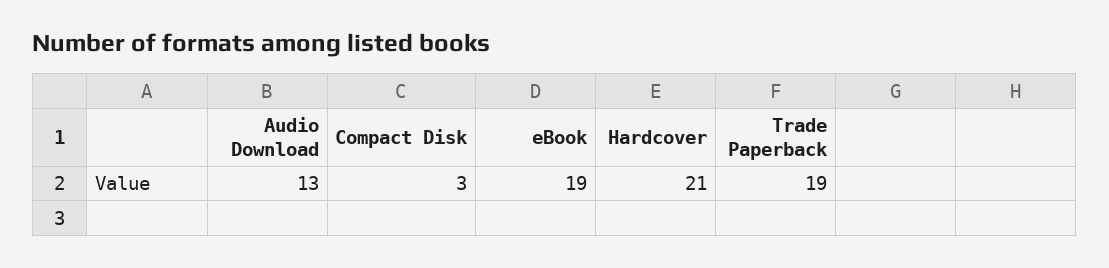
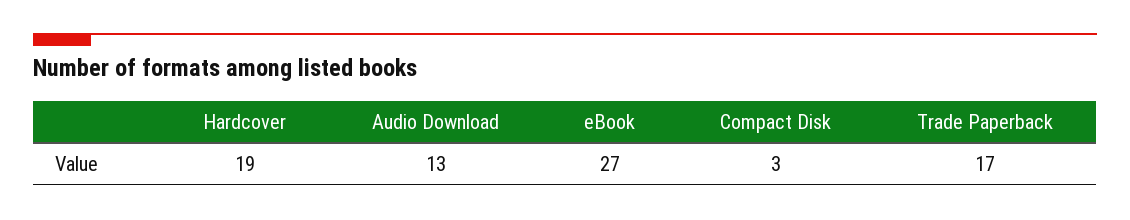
  {
    "Audio Download": 13,
    "Compact Disk": 3,
-   "eBook": 19,
+   "eBook": 27,
-   "Hardcover": 21,
+   "Hardcover": 19,
-   "Trade Paperback": 19
+   "Trade Paperback": 17
  }

